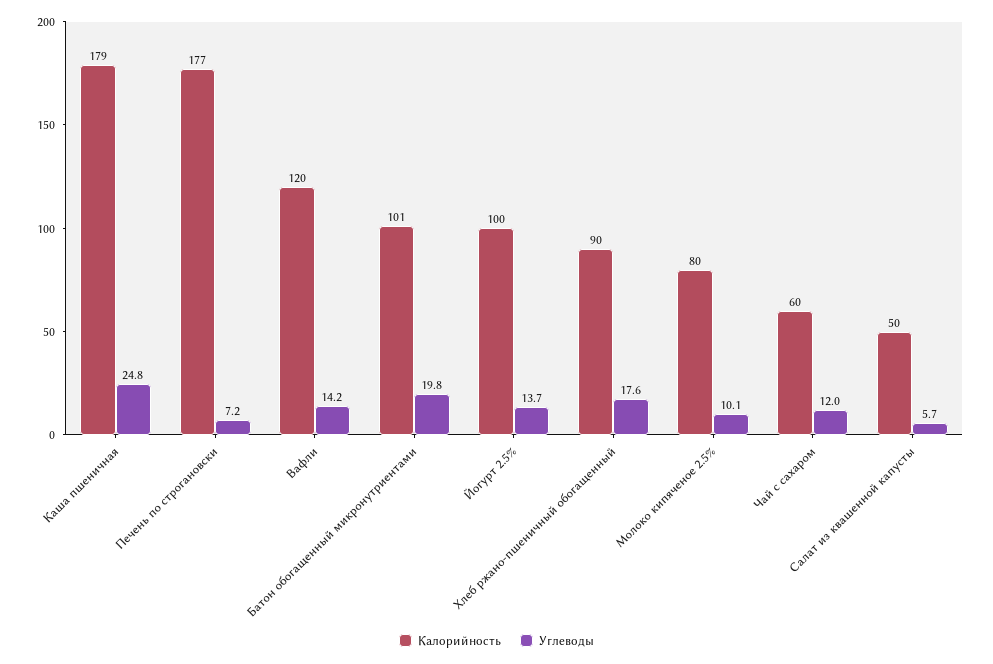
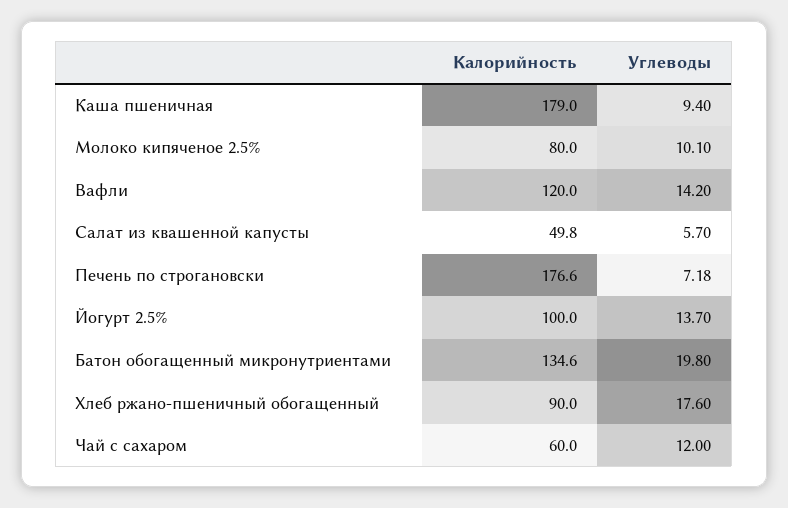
  {
    "Калорийность": {
      "Каша пшеничная": 179,
      "Печень по строгановски": 176.6,
      "Вафли": 120,
-     "Батон обогащенный микронутриентами": 101,
+     "Батон обогащенный микронутриентами": 134.6,
      "Йогурт 2.5%": 100,
      "Хлеб ржано-пшеничный обогащенный": 90,
      "Молоко кипяченое 2.5%": 80,
      "Чай с сахаром": 60,
      "Салат из квашенной капусты": 49.8
    },
    "Углеводы": {
-     "Каша пшеничная": 24.8,
+     "Каша пшеничная": 9.4,
      "Печень по строгановски": 7.18,
      "Вафли": 14.2,
      "Батон обогащенный микронутриентами": 19.8,
      "Йогурт 2.5%": 13.7,
      "Хлеб ржано-пшеничный обогащенный": 17.6,
      "Молоко кипяченое 2.5%": 10.1,
      "Чай с сахаром": 12,
      "Салат из квашенной капусты": 5.7
    }
  }

